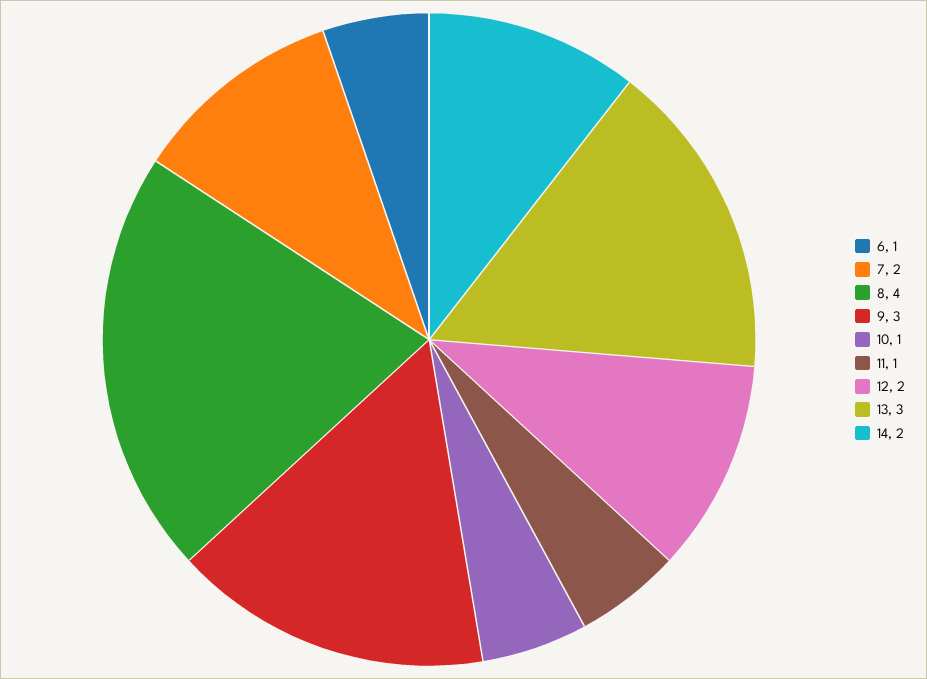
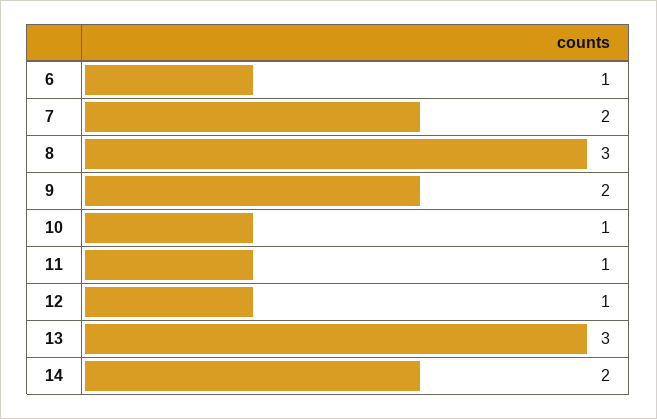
  {
    "6": 1,
    "7": 2,
-   "8": 4,
+   "8": 3,
-   "9": 3,
+   "9": 2,
    "10": 1,
    "11": 1,
-   "12": 2,
+   "12": 1,
    "13": 3,
    "14": 2
  }

